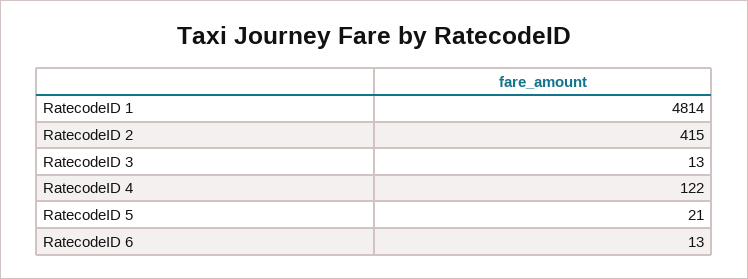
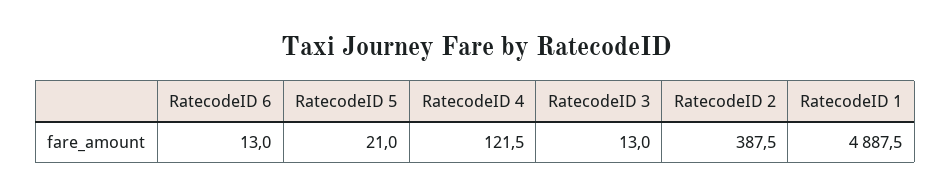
  {
-   "RatecodeID 1": 4814,
+   "RatecodeID 1": 4887.5,
-   "RatecodeID 2": 415,
+   "RatecodeID 2": 387.5,
    "RatecodeID 3": 13,
    "RatecodeID 4": 121.5,
    "RatecodeID 5": 21,
    "RatecodeID 6": 13
  }

